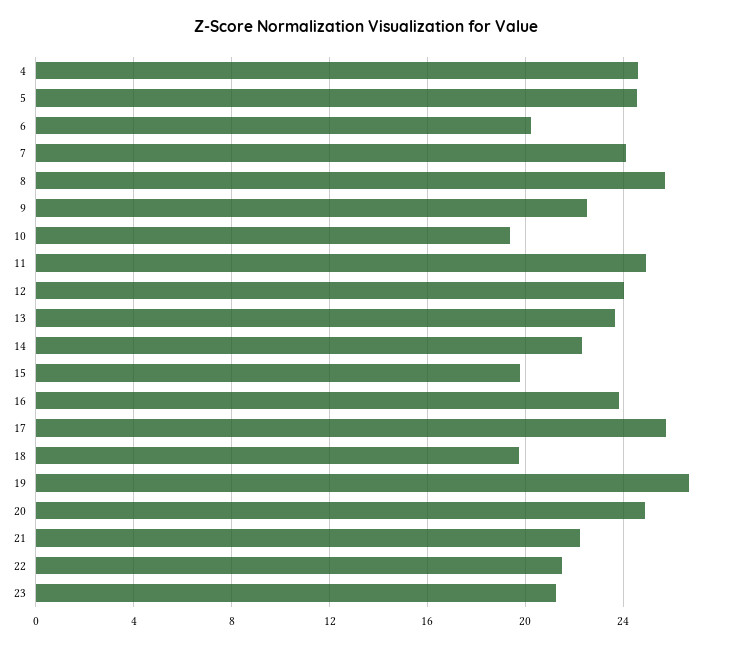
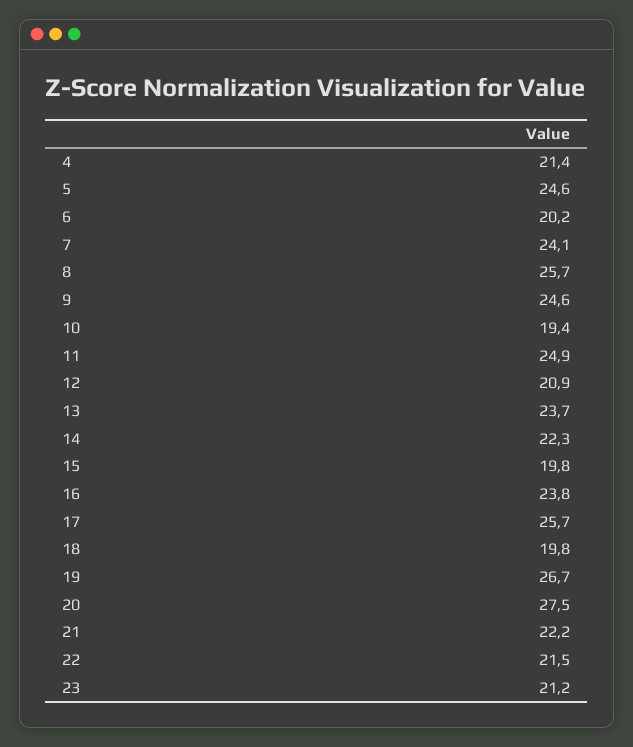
  {
-   "4": 24.5,
+   "4": 21.4,
    "5": 24.6,
    "6": 20.2,
    "7": 24.1,
    "8": 25.7,
-   "9": 22.5,
+   "9": 24.6,
    "10": 19.4,
    "11": 24.9,
-   "12": 24,
+   "12": 20.9,
    "13": 23.7,
    "14": 22.3,
    "15": 19.8,
    "16": 23.8,
    "17": 25.7,
    "18": 19.8,
    "19": 26.7,
-   "20": 25,
+   "20": 27.5,
    "21": 22.2,
    "22": 21.5,
    "23": 21.2
  }

